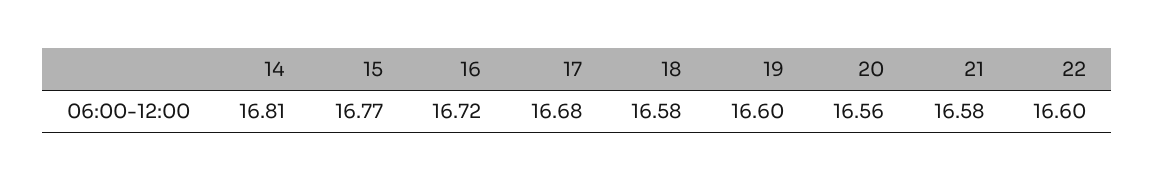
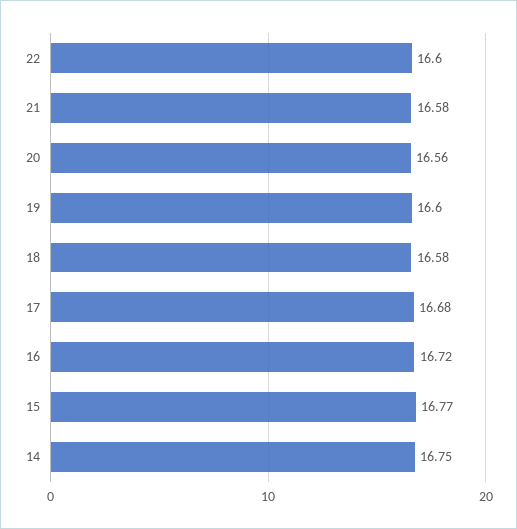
  {
-   "14": 16.81,
+   "14": 16.75,
    "15": 16.77,
    "16": 16.72,
    "17": 16.68,
    "18": 16.58,
    "19": 16.6,
    "20": 16.56,
    "21": 16.58,
    "22": 16.6
  }

